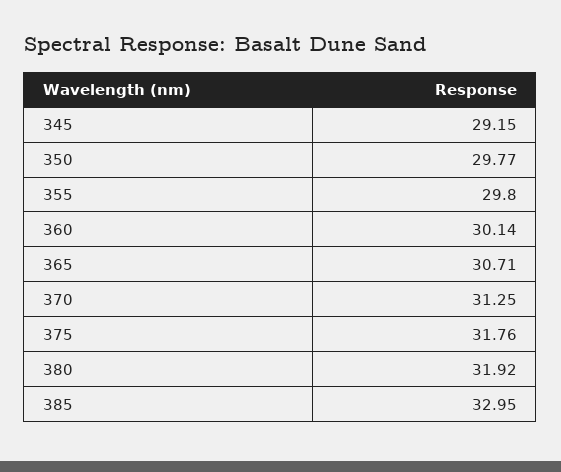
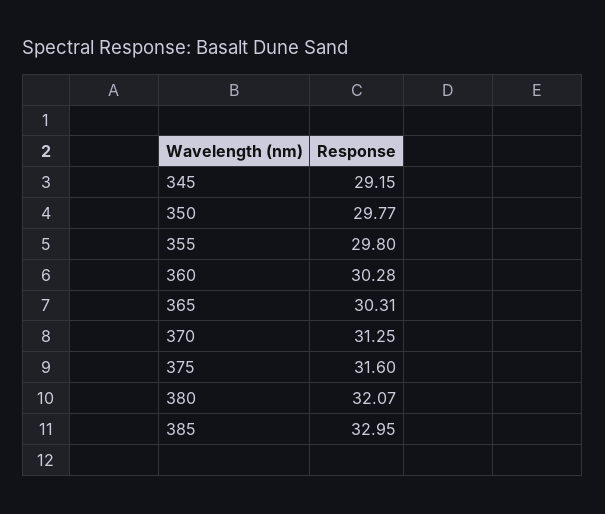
  {
    "345": 29.15,
    "350": 29.77,
    "355": 29.8,
-   "360": 30.14,
+   "360": 30.28,
-   "365": 30.71,
+   "365": 30.31,
    "370": 31.25,
-   "375": 31.76,
+   "375": 31.6,
-   "380": 31.92,
+   "380": 32.07,
    "385": 32.95
  }

